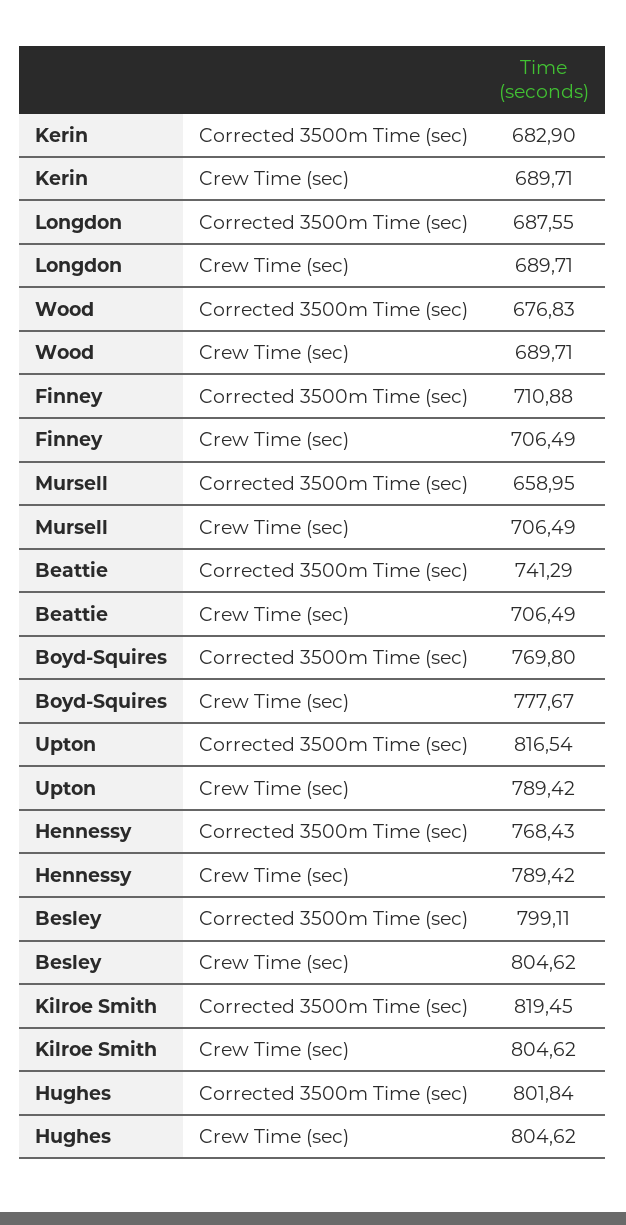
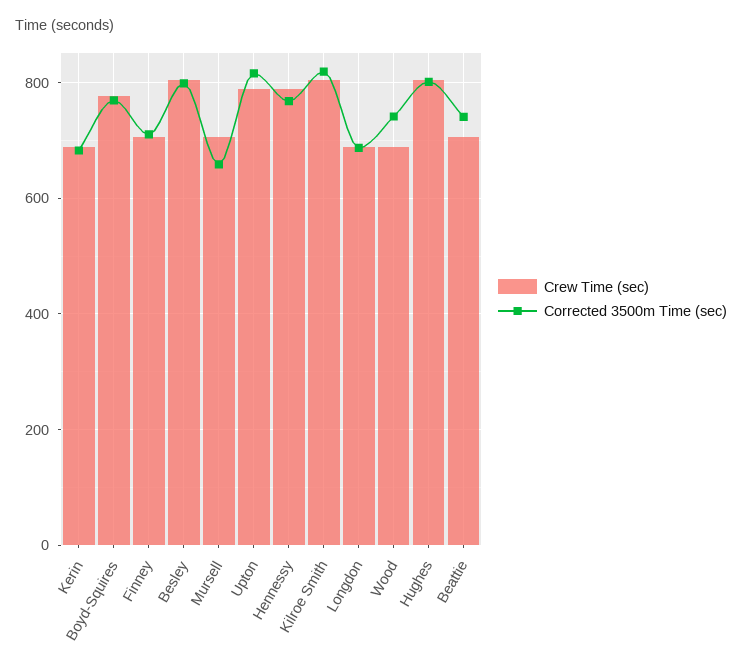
  {
    "Corrected 3500m Time (sec)": {
      "Kerin": 682.9,
      "Longdon": 687.55,
-     "Wood": 676.83,
+     "Wood": 740,
      "Finney": 710.88,
      "Mursell": 658.95,
      "Beattie": 741.29,
      "Boyd-Squires": 769.8,
      "Upton": 816.54,
      "Hennessy": 768.43,
      "Besley": 799.11,
      "Kilroe Smith": 819.45,
      "Hughes": 801.84
    },
    "Crew Time (sec)": {
      "Kerin": 689.71,
      "Longdon": 689.71,
      "Wood": 689.71,
      "Finney": 706.49,
      "Mursell": 706.49,
      "Beattie": 706.49,
      "Boyd-Squires": 777.67,
      "Upton": 789.42,
      "Hennessy": 789.42,
      "Besley": 804.62,
      "Kilroe Smith": 804.62,
      "Hughes": 804.62
    }
  }

